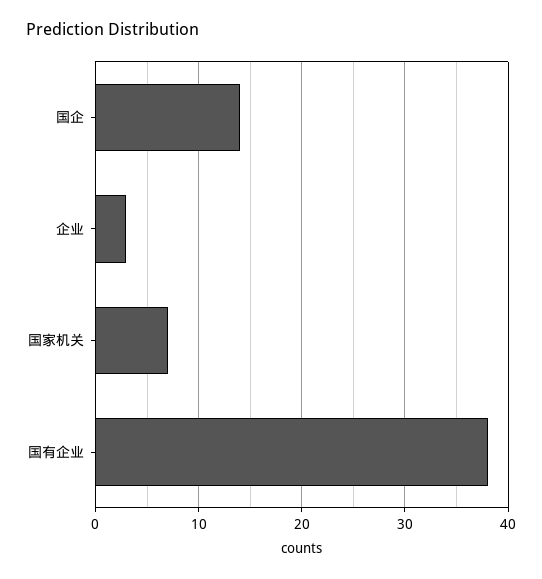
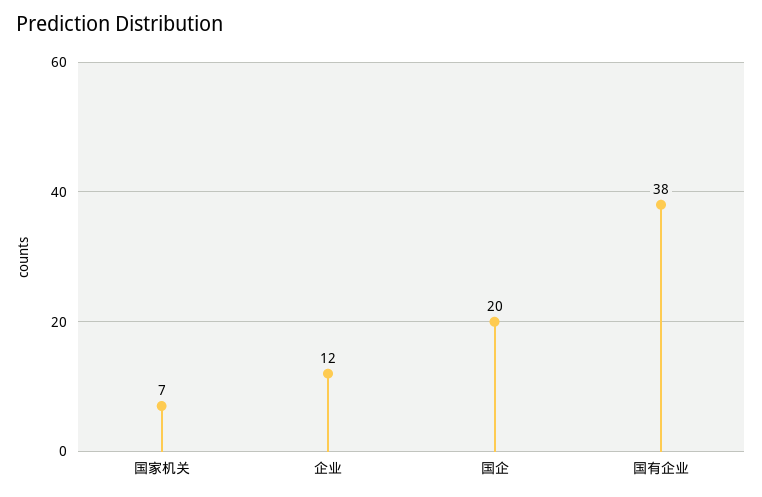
  {
-   "国企": 14,
+   "国企": 20,
-   "企业": 3,
+   "企业": 12,
    "国家机关": 7,
    "国有企业": 38
  }

